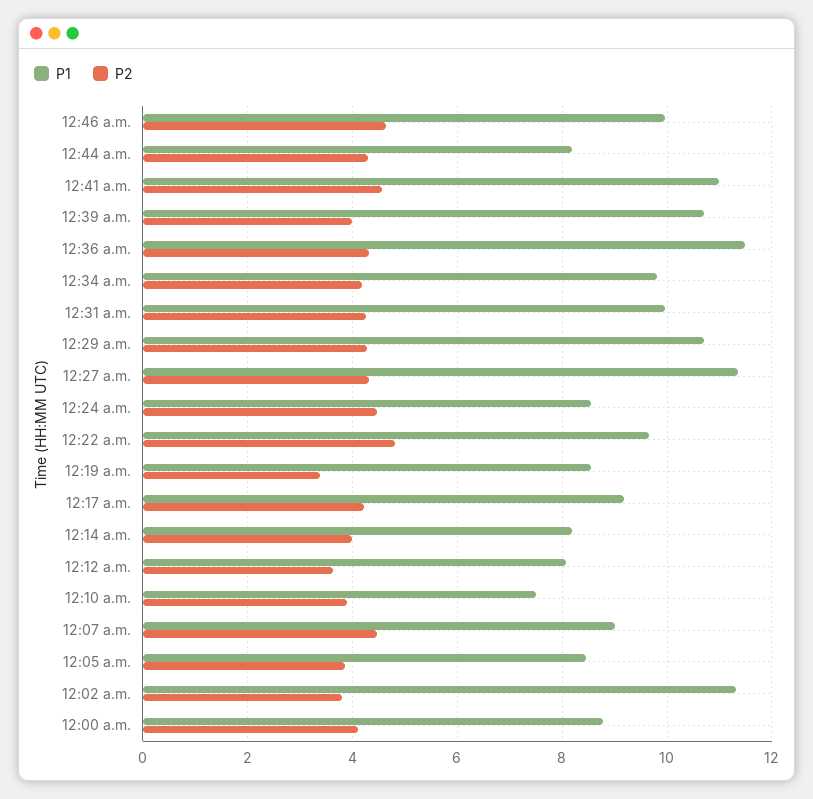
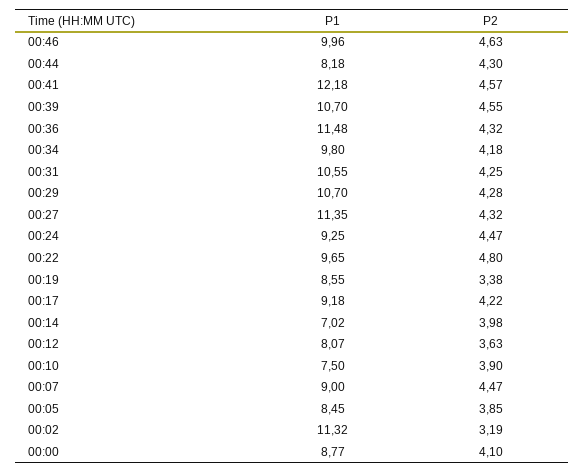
  {
    "P1": {
      "12:46 a.m.": 9.96,
      "12:44 a.m.": 8.18,
-     "12:41 a.m.": 11,
+     "12:41 a.m.": 12.18,
      "12:39 a.m.": 10.7,
      "12:36 a.m.": 11.48,
      "12:34 a.m.": 9.8,
-     "12:31 a.m.": 10,
+     "12:31 a.m.": 10.55,
      "12:29 a.m.": 10.7,
      "12:27 a.m.": 11.35,
-     "12:24 a.m.": 8.6,
+     "12:24 a.m.": 9.25,
      "12:22 a.m.": 9.65,
      "12:19 a.m.": 8.55,
      "12:17 a.m.": 9.18,
-     "12:14 a.m.": 8.2,
+     "12:14 a.m.": 7.02,
      "12:12 a.m.": 8.07,
      "12:10 a.m.": 7.5,
      "12:07 a.m.": 9,
      "12:05 a.m.": 8.45,
      "12:02 a.m.": 11.32,
      "12:00 a.m.": 8.77
    },
    "P2": {
      "12:46 a.m.": 4.63,
      "12:44 a.m.": 4.3,
      "12:41 a.m.": 4.57,
-     "12:39 a.m.": 4,
+     "12:39 a.m.": 4.55,
      "12:36 a.m.": 4.32,
      "12:34 a.m.": 4.18,
      "12:31 a.m.": 4.25,
      "12:29 a.m.": 4.28,
      "12:27 a.m.": 4.32,
      "12:24 a.m.": 4.47,
      "12:22 a.m.": 4.8,
      "12:19 a.m.": 3.38,
      "12:17 a.m.": 4.22,
      "12:14 a.m.": 3.98,
      "12:12 a.m.": 3.63,
      "12:10 a.m.": 3.9,
      "12:07 a.m.": 4.47,
      "12:05 a.m.": 3.85,
-     "12:02 a.m.": 3.8,
+     "12:02 a.m.": 3.19,
      "12:00 a.m.": 4.1
    }
  }

